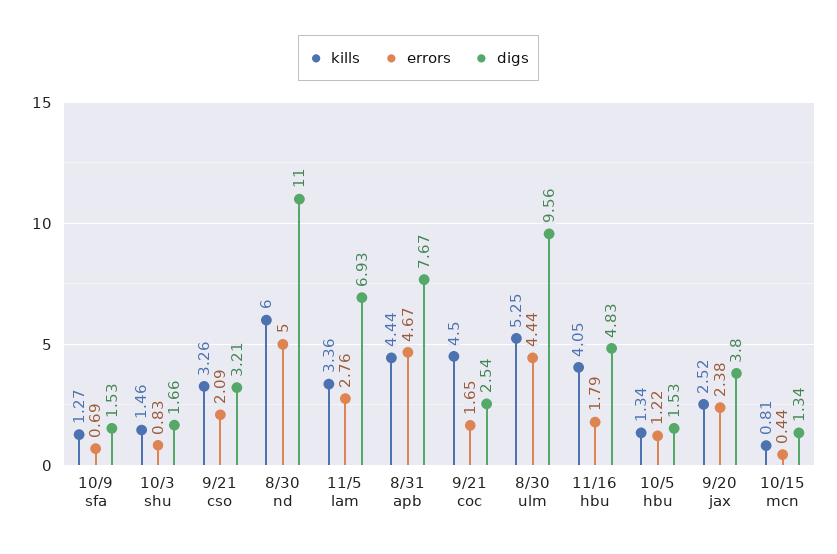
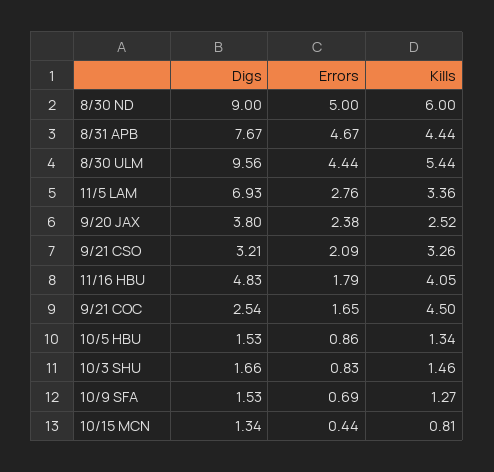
  {
    "kills": {
      "10/9 sfa": 1.27,
      "10/3 shu": 1.46,
      "9/21 cso": 3.26,
      "8/30 nd": 6,
      "11/5 lam": 3.36,
      "8/31 apb": 4.44,
      "9/21 coc": 4.5,
-     "8/30 ulm": 5.25,
+     "8/30 ulm": 5.44,
      "11/16 hbu": 4.05,
      "10/5 hbu": 1.34,
      "9/20 jax": 2.52,
      "10/15 mcn": 0.81
    },
    "errors": {
      "10/9 sfa": 0.69,
      "10/3 shu": 0.83,
      "9/21 cso": 2.09,
      "8/30 nd": 5,
      "11/5 lam": 2.76,
      "8/31 apb": 4.67,
      "9/21 coc": 1.65,
      "8/30 ulm": 4.44,
      "11/16 hbu": 1.79,
-     "10/5 hbu": 1.22,
+     "10/5 hbu": 0.86,
      "9/20 jax": 2.38,
      "10/15 mcn": 0.44
    },
    "digs": {
      "10/9 sfa": 1.53,
      "10/3 shu": 1.66,
      "9/21 cso": 3.21,
-     "8/30 nd": 11,
+     "8/30 nd": 9,
      "11/5 lam": 6.93,
      "8/31 apb": 7.67,
      "9/21 coc": 2.54,
      "8/30 ulm": 9.56,
      "11/16 hbu": 4.83,
      "10/5 hbu": 1.53,
      "9/20 jax": 3.8,
      "10/15 mcn": 1.34
    }
  }

